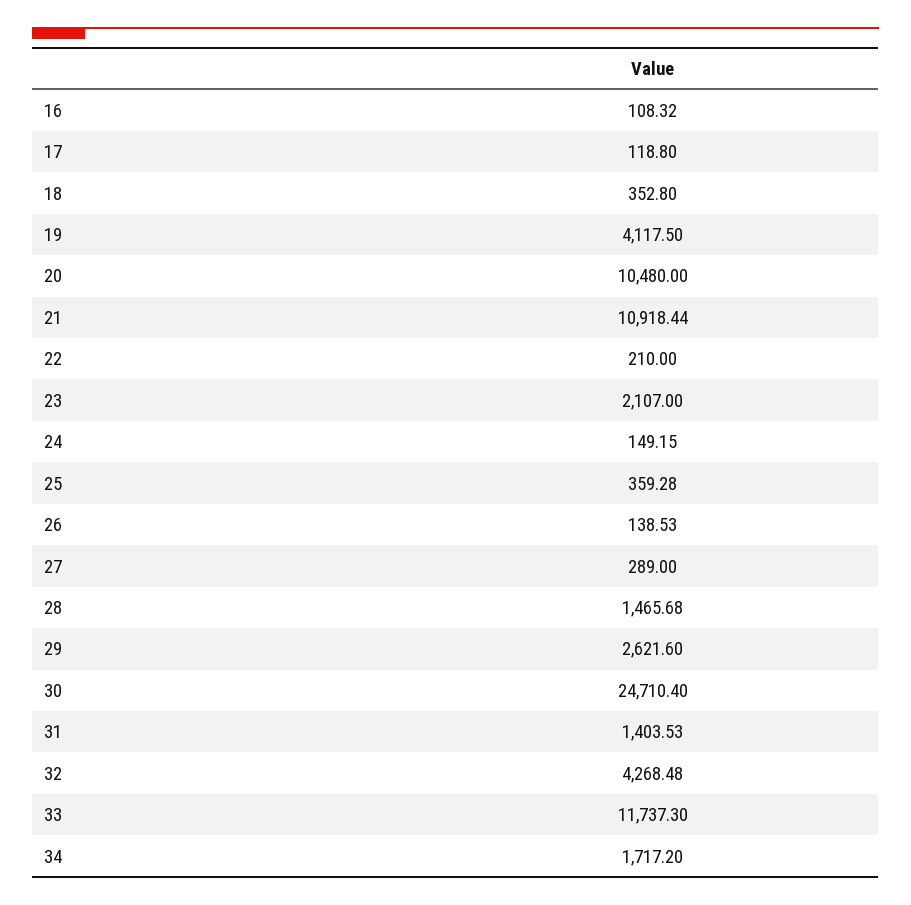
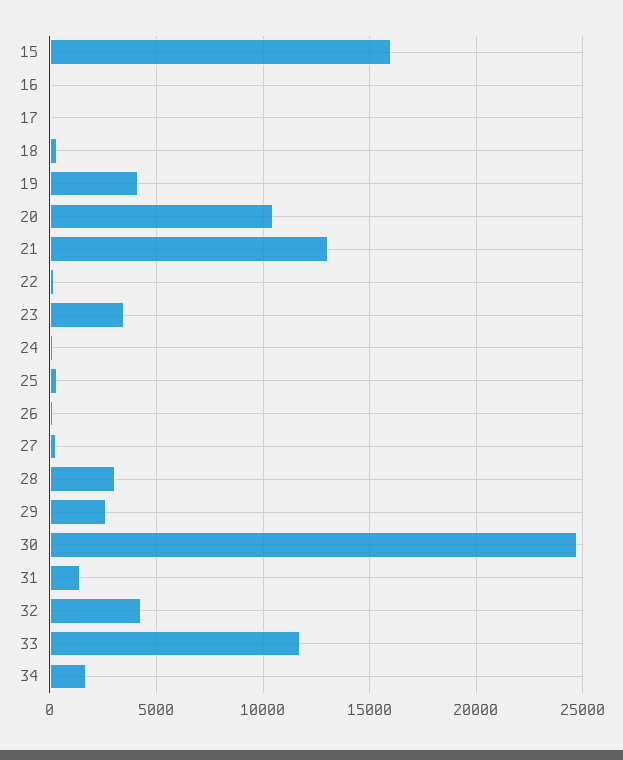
  {
    "16": 108.32,
    "17": 118.8,
    "18": 352.8,
    "19": 4117.5,
    "20": 10480,
-   "21": 10918.44,
+   "21": 13000,
    "22": 210,
-   "23": 2107,
+   "23": 3500,
    "24": 149.15,
    "25": 359.28,
    "26": 138.53,
    "27": 289,
-   "28": 1465.68,
+   "28": 3000,
    "29": 2621.6,
    "30": 24710.4,
    "31": 1403.53,
    "32": 4268.48,
    "33": 11737.3,
-   "34": 1717.2
+   "34": 1717.2,
+   "15": 16000
  }

